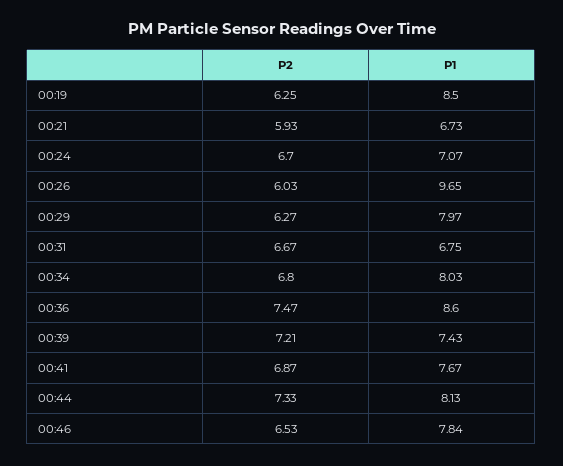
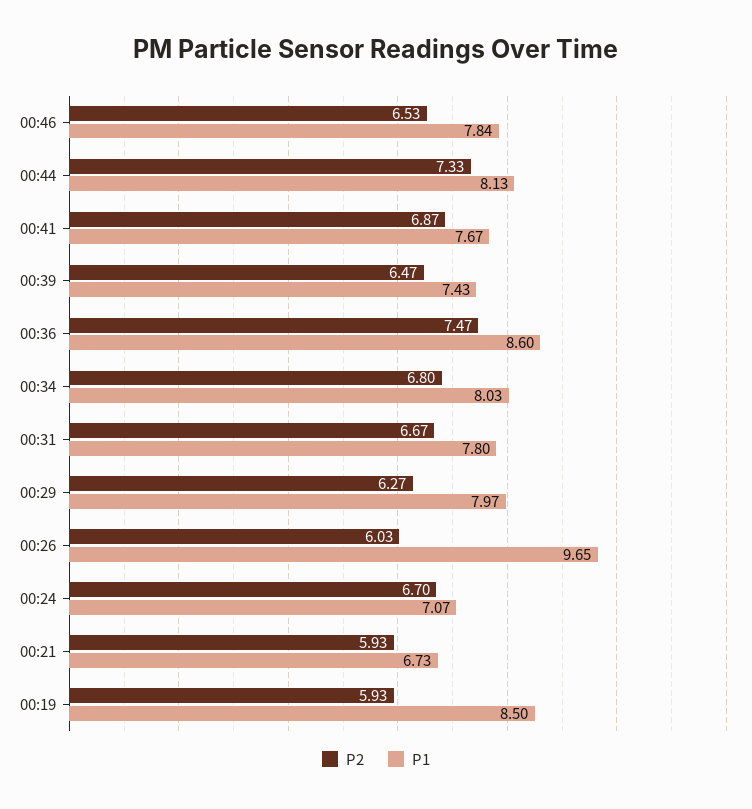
  {
    "P2": {
-     "00:19": 6.25,
+     "00:19": 5.93,
      "00:21": 5.93,
      "00:24": 6.7,
      "00:26": 6.03,
      "00:29": 6.27,
      "00:31": 6.67,
      "00:34": 6.8,
      "00:36": 7.47,
-     "00:39": 7.21,
+     "00:39": 6.47,
      "00:41": 6.87,
      "00:44": 7.33,
      "00:46": 6.53
    },
    "P1": {
      "00:19": 8.5,
      "00:21": 6.73,
      "00:24": 7.07,
      "00:26": 9.65,
      "00:29": 7.97,
-     "00:31": 6.75,
+     "00:31": 7.8,
      "00:34": 8.03,
      "00:36": 8.6,
      "00:39": 7.43,
      "00:41": 7.67,
      "00:44": 8.13,
      "00:46": 7.84
    }
  }

